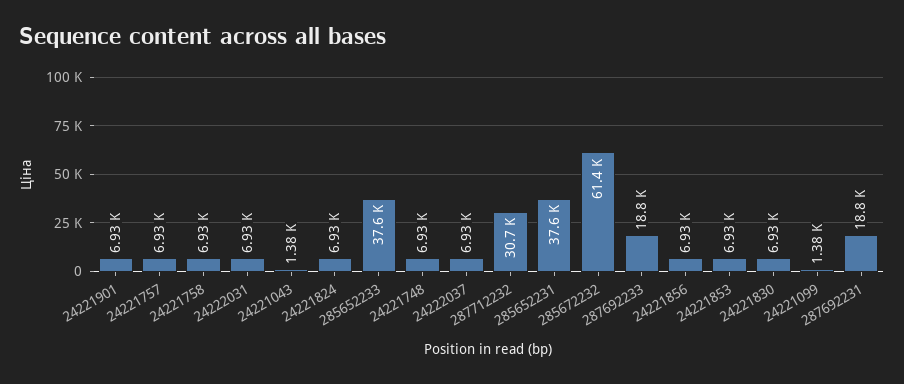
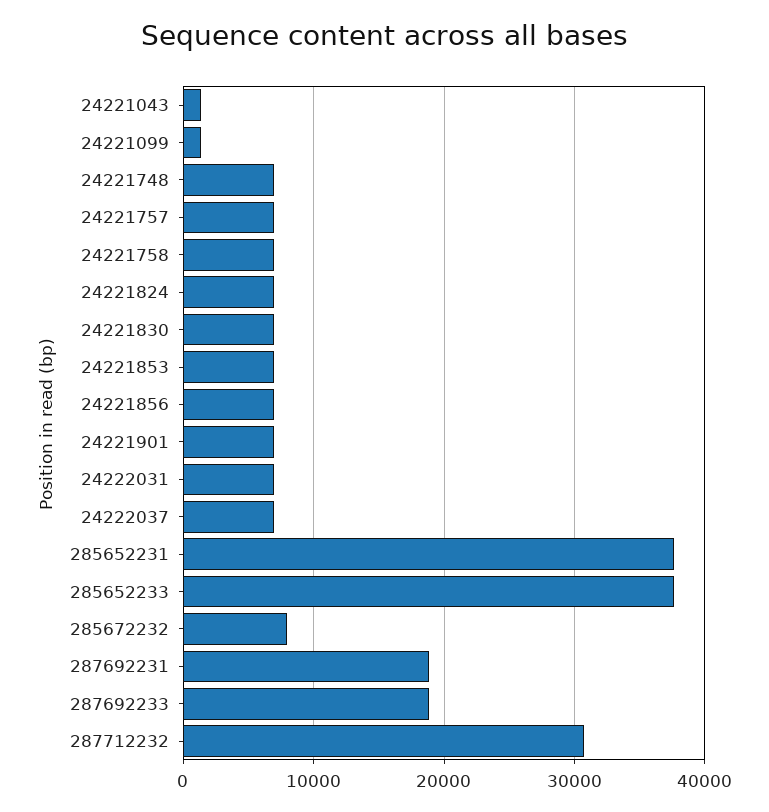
  {
    "24221901": 6930,
    "24221757": 6930,
    "24221758": 6930,
    "24222031": 6930,
    "24221043": 1380,
    "24221824": 6930,
    "285652233": 37600,
    "24221748": 6930,
    "24222037": 6930,
    "287712232": 30700,
    "285652231": 37600,
-   "285672232": 61400,
+   "285672232": 8000,
    "287692233": 18800,
    "24221856": 6930,
    "24221853": 6930,
    "24221830": 6930,
    "24221099": 1380,
    "287692231": 18800
  }

